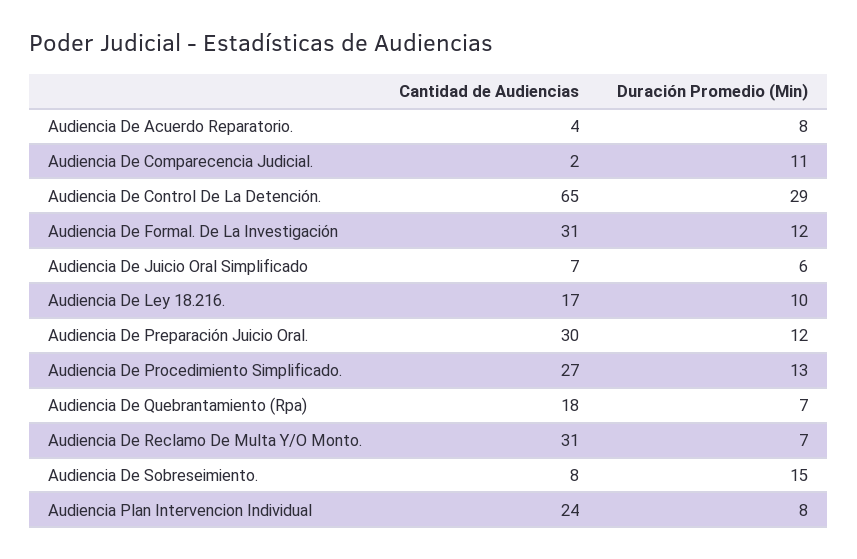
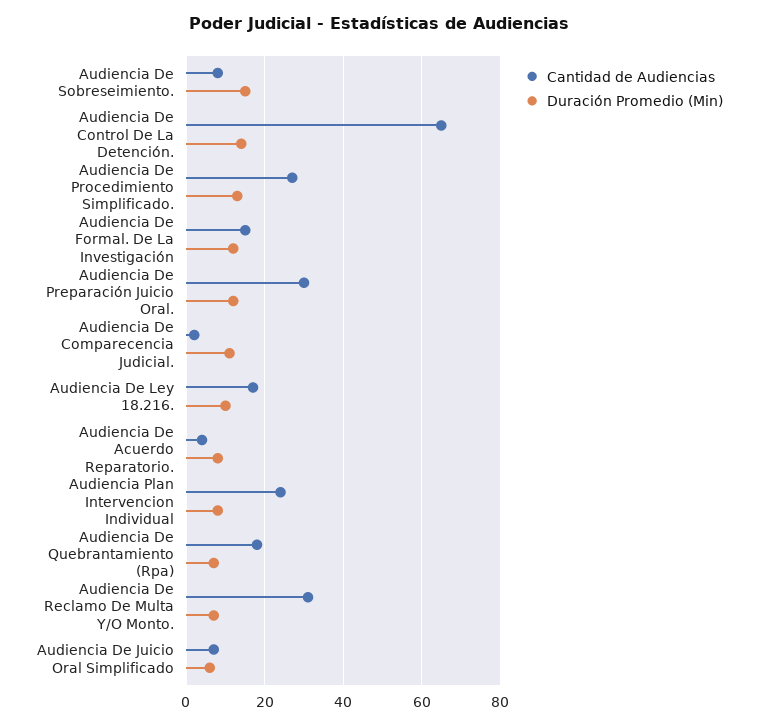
  {
    "Cantidad de Audiencias": {
      "Audiencia De Acuerdo Reparatorio.": 4,
      "Audiencia De Comparecencia Judicial.": 2,
      "Audiencia De Control De La Detención.": 65,
-     "Audiencia De Formal. De La Investigación": 31,
+     "Audiencia De Formal. De La Investigación": 15,
      "Audiencia De Juicio Oral Simplificado": 7,
      "Audiencia De Ley 18.216.": 17,
      "Audiencia De Preparación Juicio Oral.": 30,
      "Audiencia De Procedimiento Simplificado.": 27,
      "Audiencia De Quebrantamiento (Rpa)": 18,
      "Audiencia De Reclamo De Multa Y/O Monto.": 31,
      "Audiencia De Sobreseimiento.": 8,
      "Audiencia Plan Intervencion Individual": 24
    },
    "Duración Promedio (Min)": {
      "Audiencia De Acuerdo Reparatorio.": 8,
      "Audiencia De Comparecencia Judicial.": 11,
-     "Audiencia De Control De La Detención.": 29,
+     "Audiencia De Control De La Detención.": 15,
      "Audiencia De Formal. De La Investigación": 12,
      "Audiencia De Juicio Oral Simplificado": 6,
      "Audiencia De Ley 18.216.": 10,
      "Audiencia De Preparación Juicio Oral.": 12,
      "Audiencia De Procedimiento Simplificado.": 13,
      "Audiencia De Quebrantamiento (Rpa)": 7,
      "Audiencia De Reclamo De Multa Y/O Monto.": 7,
      "Audiencia De Sobreseimiento.": 15,
      "Audiencia Plan Intervencion Individual": 8
    }
  }

